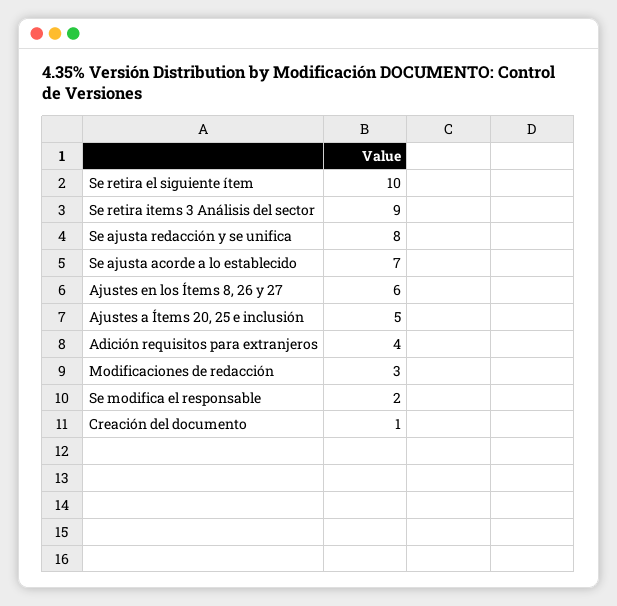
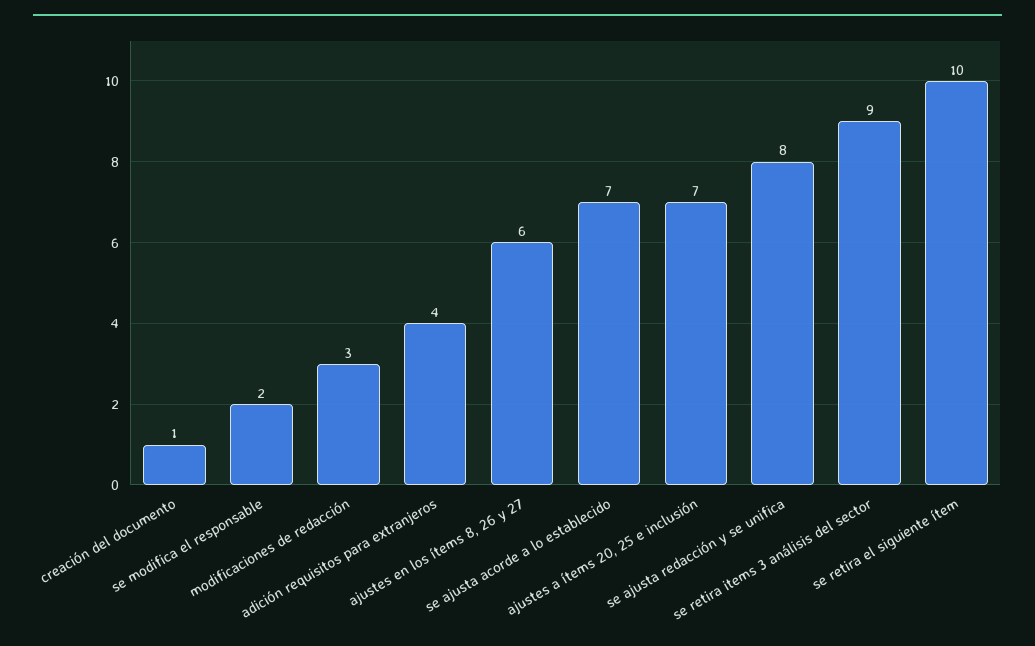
  {
    "Se retira el siguiente ítem": 10,
    "Se retira items 3 Análisis del sector": 9,
    "Se ajusta redacción y se unifica": 8,
    "Se ajusta acorde a lo establecido": 7,
    "Ajustes en los Ítems 8, 26 y 27": 6,
-   "Ajustes a Ítems 20, 25 e inclusión": 5,
+   "Ajustes a Ítems 20, 25 e inclusión": 7,
    "Adición requisitos para extranjeros": 4,
    "Modificaciones de redacción": 3,
    "Se modifica el responsable": 2,
    "Creación del documento": 1
  }

